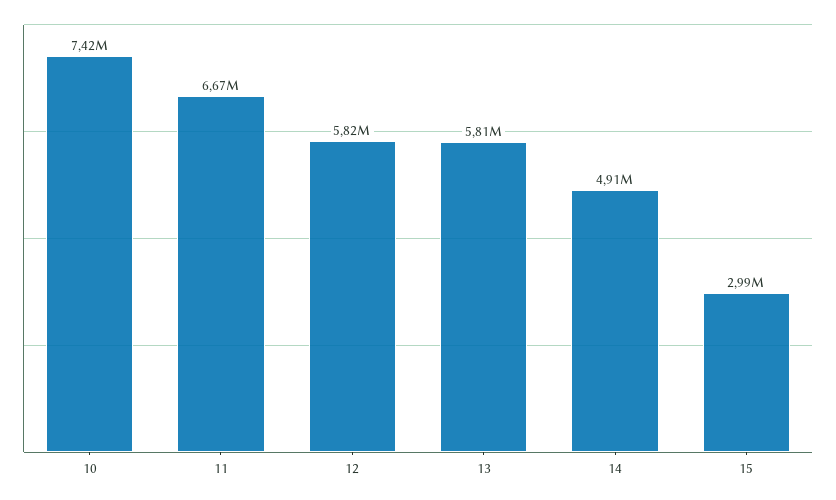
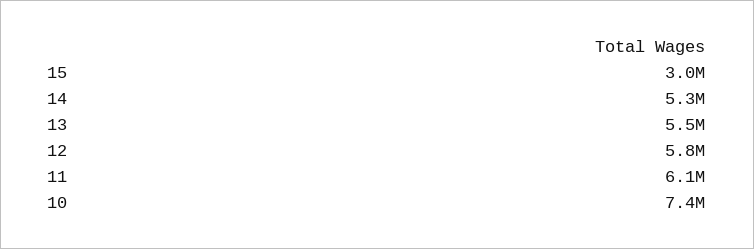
  {
    "10": 7420000,
-   "11": 6670000,
+   "11": 6100000,
    "12": 5820000,
-   "13": 5810000,
+   "13": 5500000,
-   "14": 4910000,
+   "14": 5300000,
    "15": 2990000
  }

